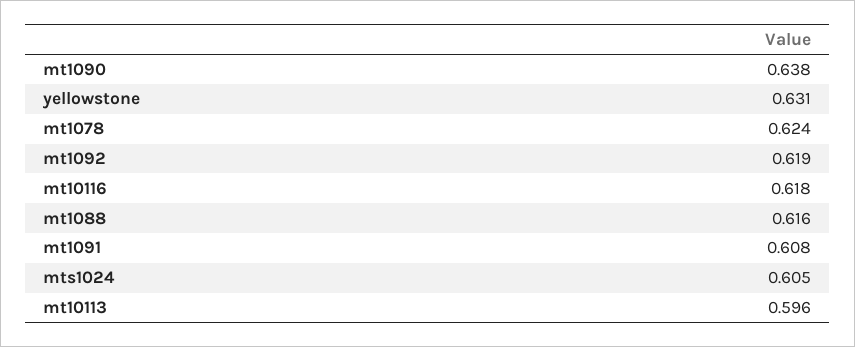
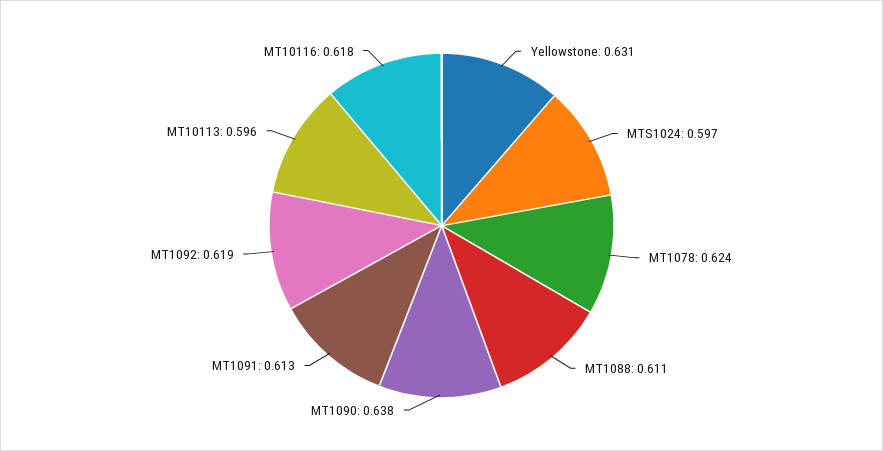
  {
    "mt1090": 0.638,
    "yellowstone": 0.631,
    "mt1078": 0.624,
    "mt1092": 0.619,
    "mt10116": 0.618,
-   "mt1088": 0.616,
+   "mt1088": 0.611,
-   "mt1091": 0.608,
+   "mt1091": 0.613,
-   "mts1024": 0.605,
+   "mts1024": 0.597,
    "mt10113": 0.596
  }

